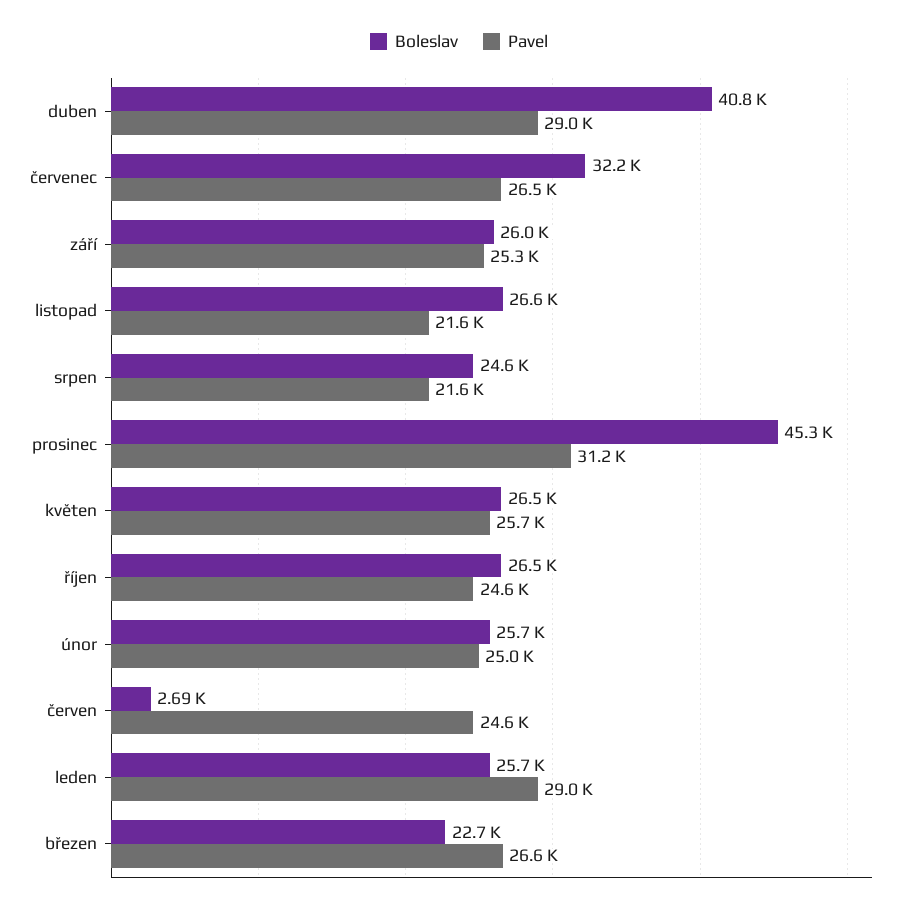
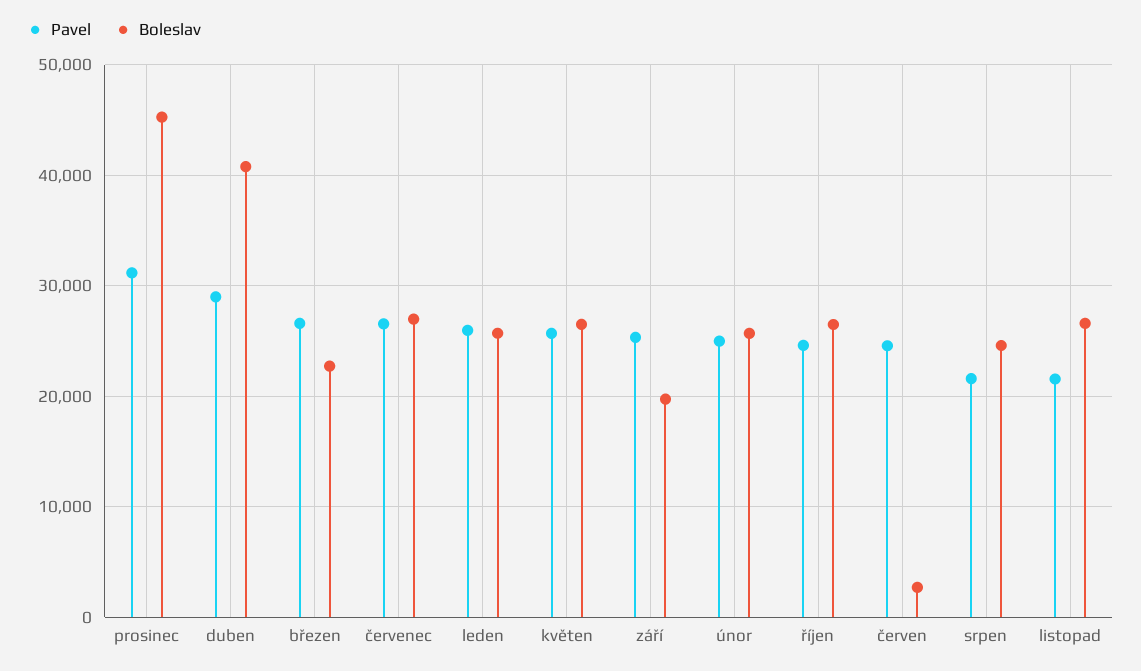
  {
    "Boleslav": {
      "duben": 40800,
-     "červenec": 32200,
+     "červenec": 27000,
-     "září": 26000,
+     "září": 20000,
      "listopad": 26600,
      "srpen": 24600,
      "prosinec": 45300,
      "květen": 26500,
      "říjen": 26500,
      "únor": 25700,
      "červen": 2690,
      "leden": 25700,
      "březen": 22700
    },
    "Pavel": {
      "duben": 29000,
      "červenec": 26500,
      "září": 25300,
      "listopad": 21600,
      "srpen": 21600,
      "prosinec": 31200,
      "květen": 25700,
      "říjen": 24600,
      "únor": 25000,
      "červen": 24600,
-     "leden": 29000,
+     "leden": 26000,
      "březen": 26600
    }
  }

